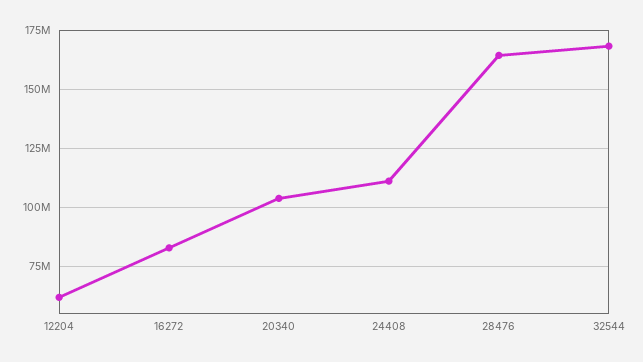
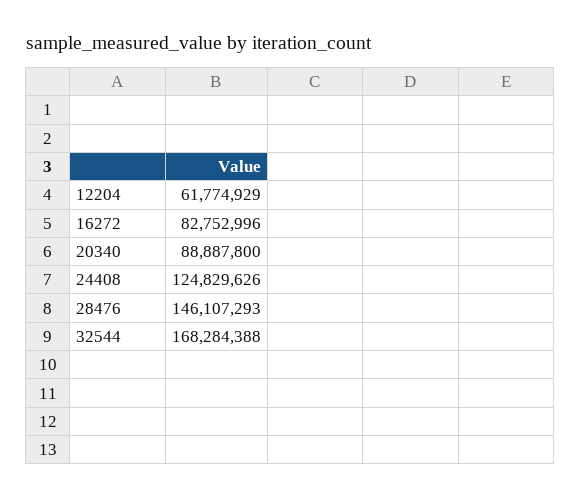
  {
    "12204": 61774929,
    "16272": 82752996,
-   "20340": 105000000,
+   "20340": 88887800,
-   "24408": 110000000,
+   "24408": 124829626,
-   "28476": 165000000,
+   "28476": 146107293,
    "32544": 168284388
  }

